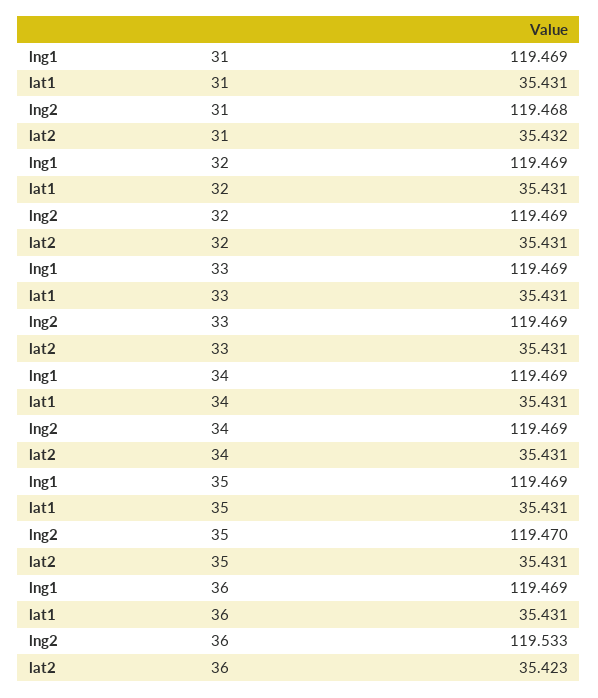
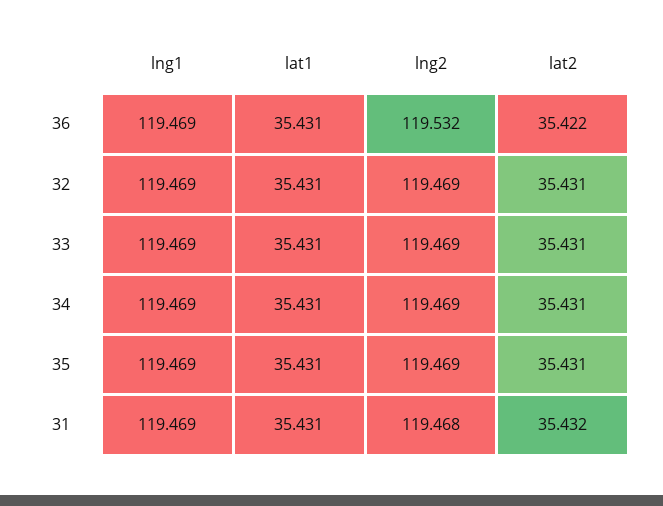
  {
    "lng1": {
      "31": 119.469,
      "32": 119.469,
      "33": 119.469,
      "34": 119.469,
      "35": 119.469,
      "36": 119.469
    },
    "lat1": {
      "31": 35.431,
      "32": 35.431,
      "33": 35.431,
      "34": 35.431,
      "35": 35.431,
      "36": 35.431
    },
    "lng2": {
      "31": 119.468,
      "32": 119.469,
      "33": 119.469,
      "34": 119.469,
-     "35": 119.47,
+     "35": 119.469,
-     "36": 119.533
+     "36": 119.532
    },
    "lat2": {
      "31": 35.432,
      "32": 35.431,
      "33": 35.431,
      "34": 35.431,
      "35": 35.431,
-     "36": 35.423
+     "36": 35.422
    }
  }

